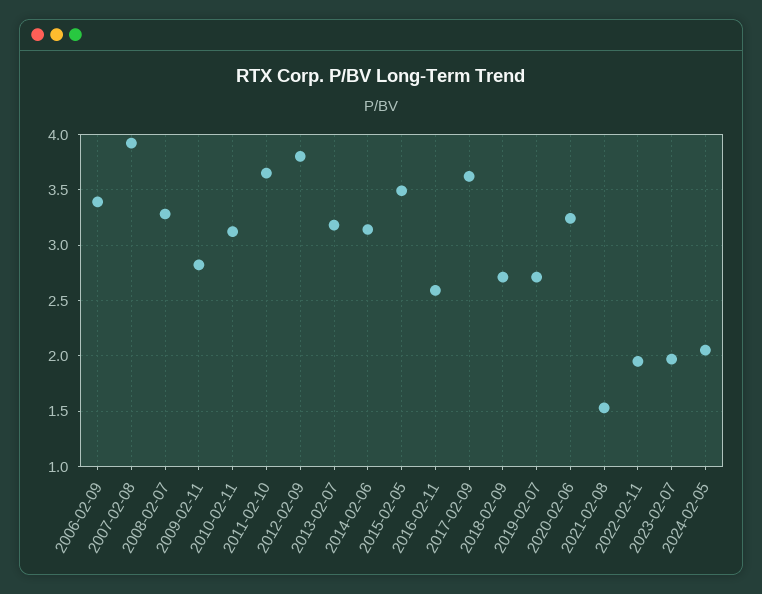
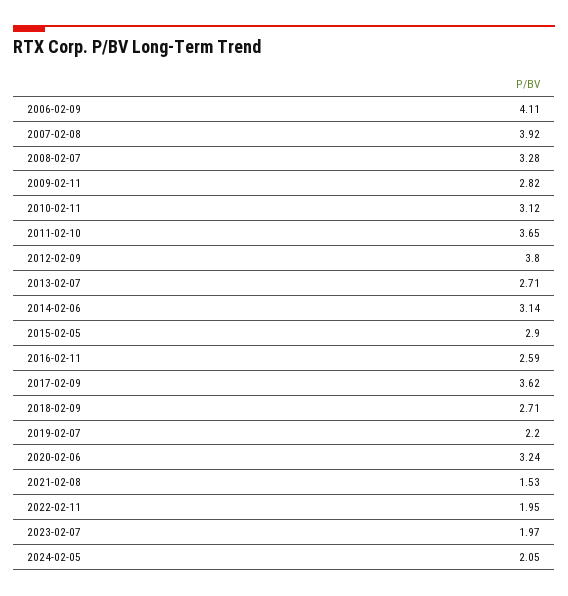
  {
-   "2006-02-09": 3.4,
+   "2006-02-09": 4.11,
    "2007-02-08": 3.92,
    "2008-02-07": 3.28,
    "2009-02-11": 2.82,
    "2010-02-11": 3.12,
    "2011-02-10": 3.65,
    "2012-02-09": 3.8,
-   "2013-02-07": 3.2,
+   "2013-02-07": 2.71,
    "2014-02-06": 3.14,
-   "2015-02-05": 3.5,
+   "2015-02-05": 2.9,
    "2016-02-11": 2.59,
    "2017-02-09": 3.62,
    "2018-02-09": 2.71,
-   "2019-02-07": 2.7,
+   "2019-02-07": 2.2,
    "2020-02-06": 3.24,
    "2021-02-08": 1.53,
    "2022-02-11": 1.95,
    "2023-02-07": 1.97,
    "2024-02-05": 2.05
  }

